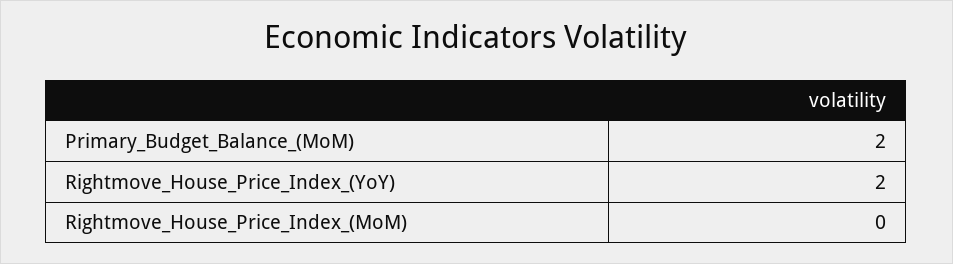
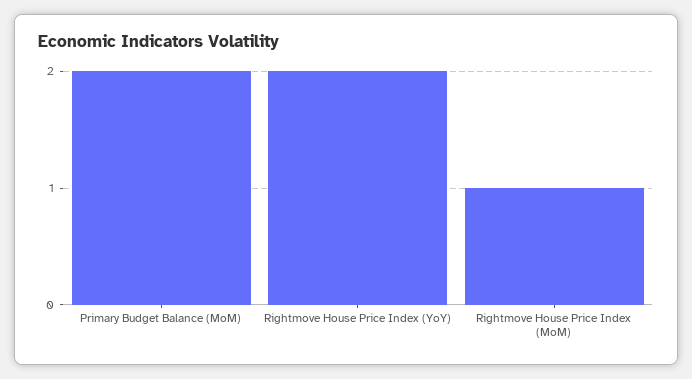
  {
    "Primary_Budget_Balance_(MoM)": 2,
    "Rightmove_House_Price_Index_(YoY)": 2,
-   "Rightmove_House_Price_Index_(MoM)": 0
+   "Rightmove_House_Price_Index_(MoM)": 1
  }

